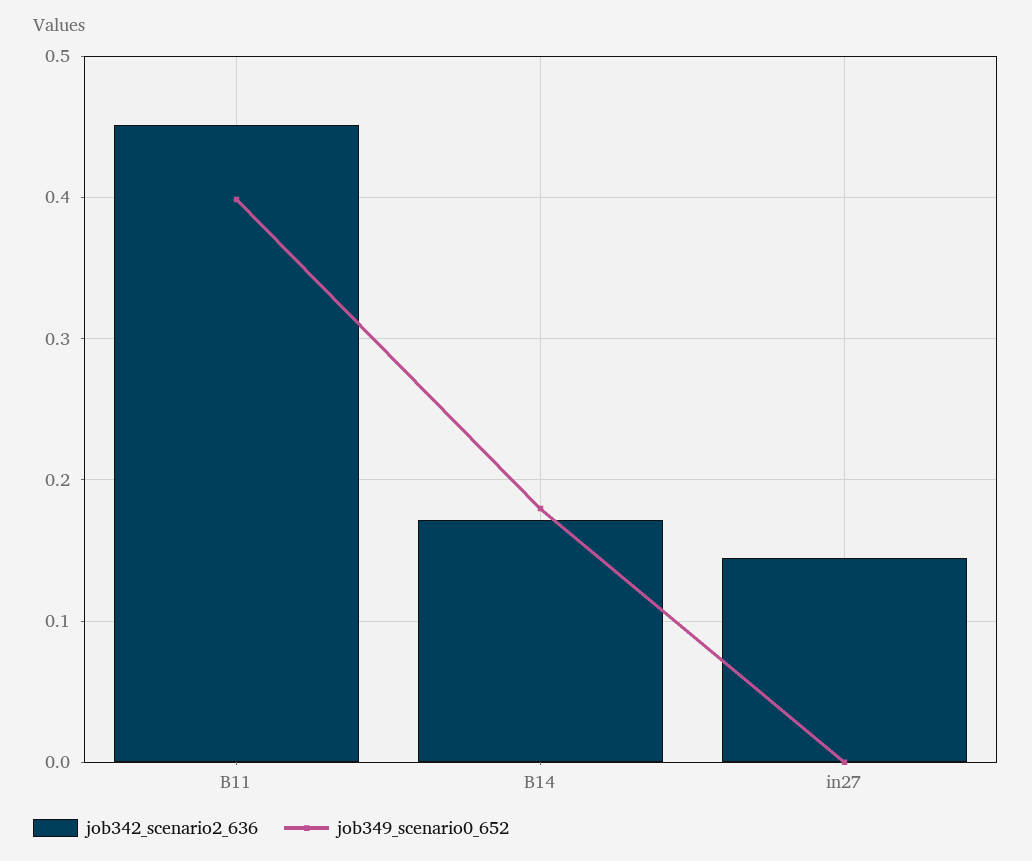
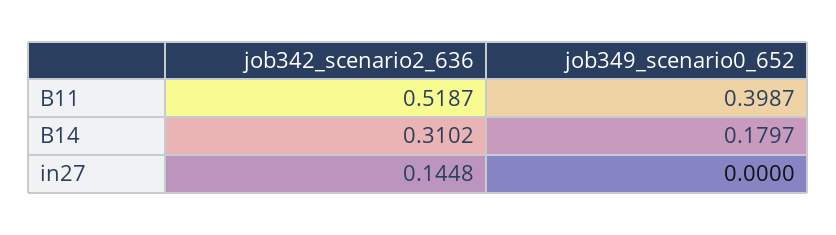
  {
    "job342_scenario2_636": {
-     "B11": 0.45,
+     "B11": 0.5187,
-     "B14": 0.17,
+     "B14": 0.3102,
      "in27": 0.1448
    },
    "job349_scenario0_652": {
      "B11": 0.3987,
      "B14": 0.1797,
      "in27": 0
    }
  }

